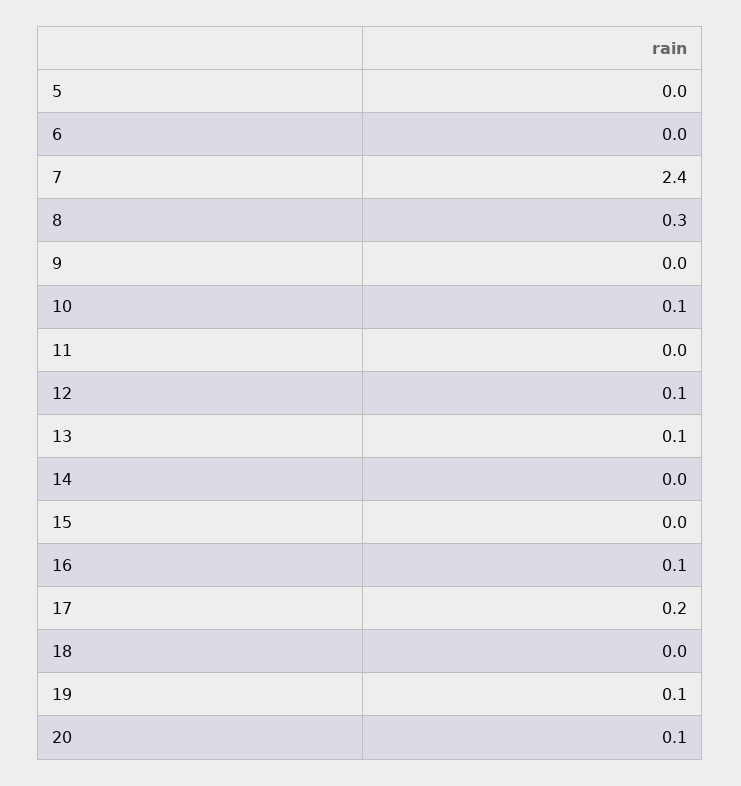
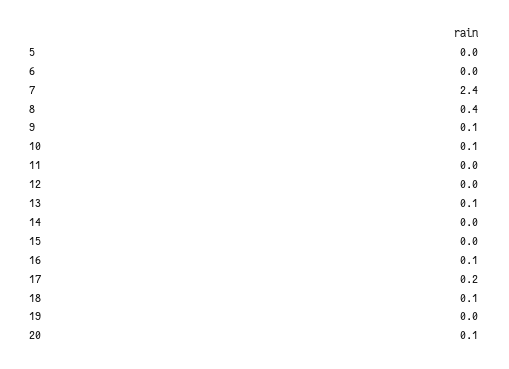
  {
    "5": 0,
    "6": 0,
    "7": 2.4,
-   "8": 0.3,
+   "8": 0.4,
-   "9": 0,
+   "9": 0.1,
    "10": 0.1,
    "11": 0,
-   "12": 0.1,
+   "12": 0,
    "13": 0.1,
    "14": 0,
    "15": 0,
    "16": 0.1,
    "17": 0.2,
-   "18": 0,
+   "18": 0.1,
-   "19": 0.1,
+   "19": 0,
    "20": 0.1
  }

